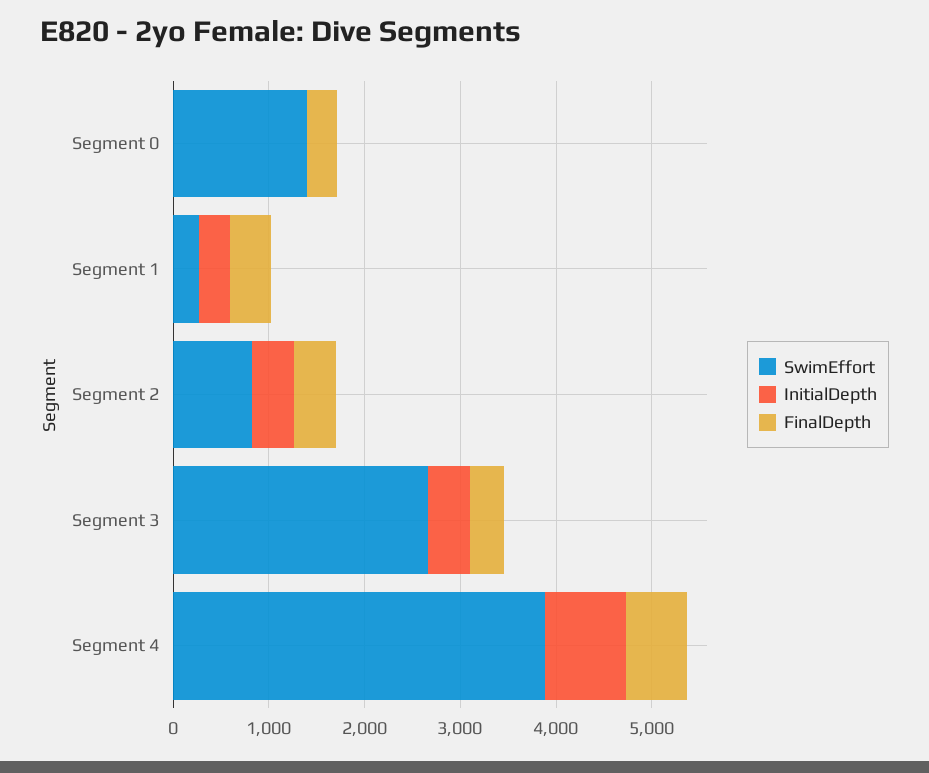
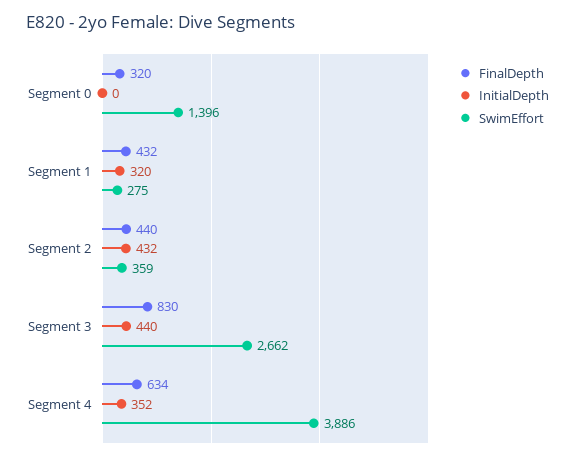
  {
    "SwimEffort": {
      "Segment 0": 1396,
      "Segment 1": 275,
-     "Segment 2": 800,
+     "Segment 2": 359,
      "Segment 3": 2662,
      "Segment 4": 3886
    },
    "InitialDepth": {
      "Segment 0": 0,
      "Segment 1": 320,
      "Segment 2": 432,
      "Segment 3": 440,
-     "Segment 4": 800
+     "Segment 4": 352
    },
    "FinalDepth": {
      "Segment 0": 320,
      "Segment 1": 432,
      "Segment 2": 440,
-     "Segment 3": 400,
+     "Segment 3": 830,
      "Segment 4": 634
    }
  }

